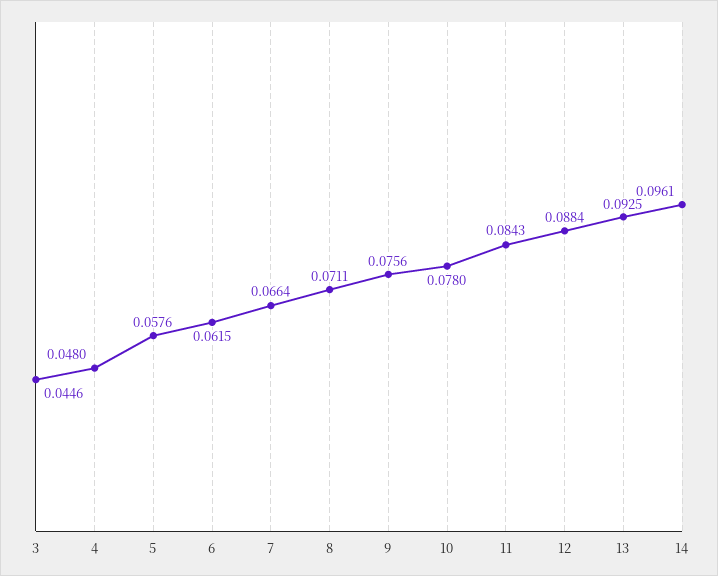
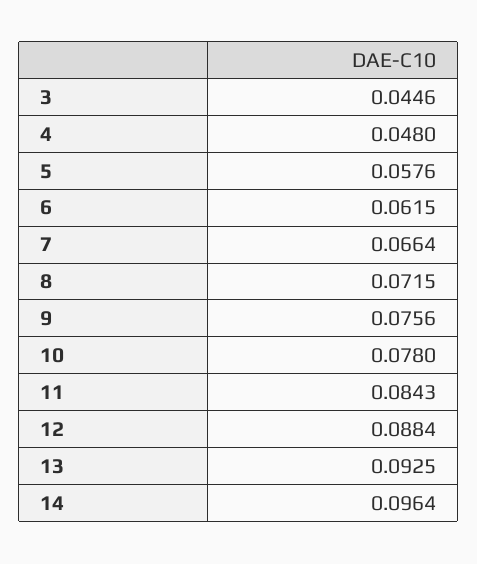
  {
    "3": 0.0446,
    "4": 0.048,
    "5": 0.0576,
    "6": 0.0615,
    "7": 0.0664,
-   "8": 0.0711,
+   "8": 0.0715,
    "9": 0.0756,
    "10": 0.078,
    "11": 0.0843,
    "12": 0.0884,
    "13": 0.0925,
-   "14": 0.0961
+   "14": 0.0964
  }

